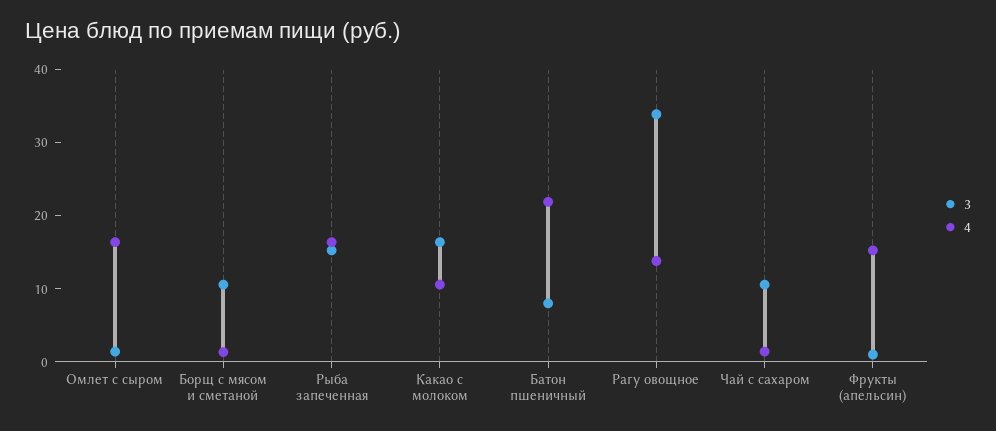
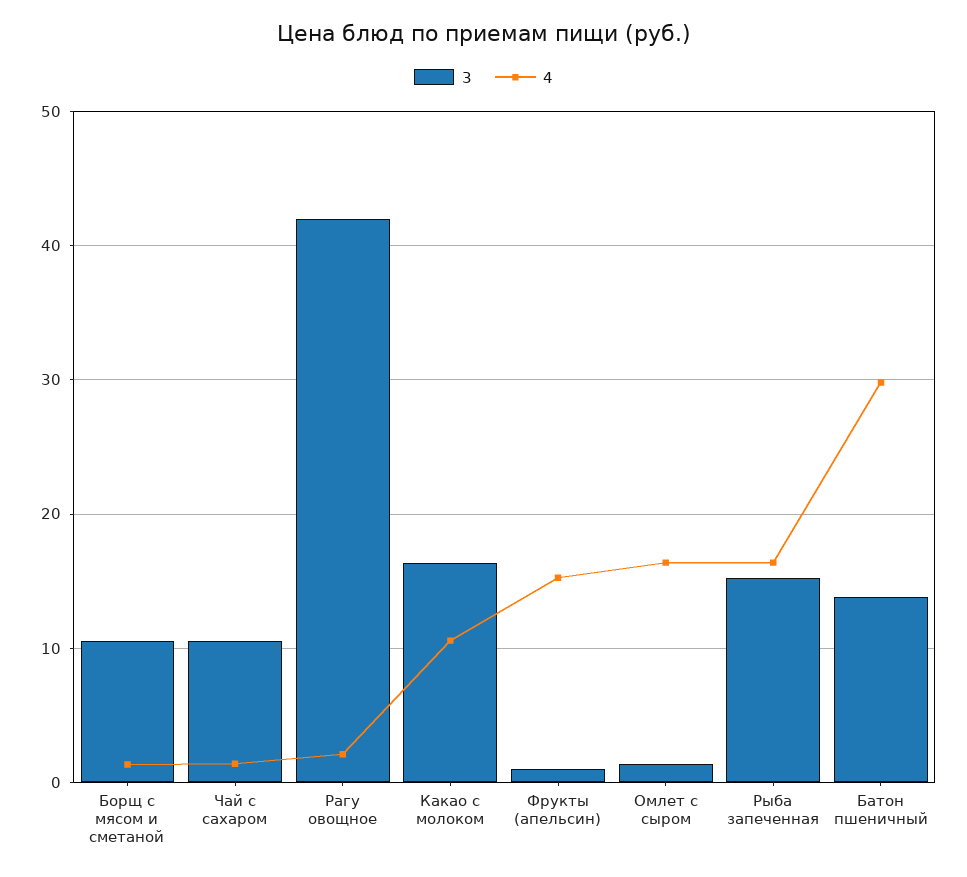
  {
    "3": {
      "Омлет с сыром": 1,
      "Борщ с мясом и сметаной": 11,
      "Рыба запеченная": 15,
      "Какао с молоком": 16,
-     "Батон пшеничный": 8,
+     "Батон пшеничный": 14,
-     "Рагу овощное": 34,
+     "Рагу овощное": 42,
      "Чай с сахаром": 11,
      "Фрукты (апельсин)": 1
    },
    "4": {
      "Омлет с сыром": 16,
      "Борщ с мясом и сметаной": 1,
      "Рыба запеченная": 16,
      "Какао с молоком": 11,
-     "Батон пшеничный": 22,
+     "Батон пшеничный": 30,
-     "Рагу овощное": 14,
+     "Рагу овощное": 2,
      "Чай с сахаром": 1,
      "Фрукты (апельсин)": 15
    }
  }

